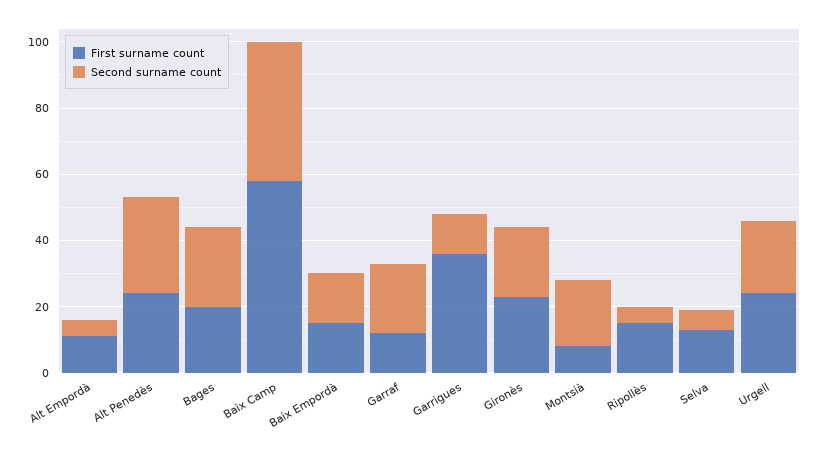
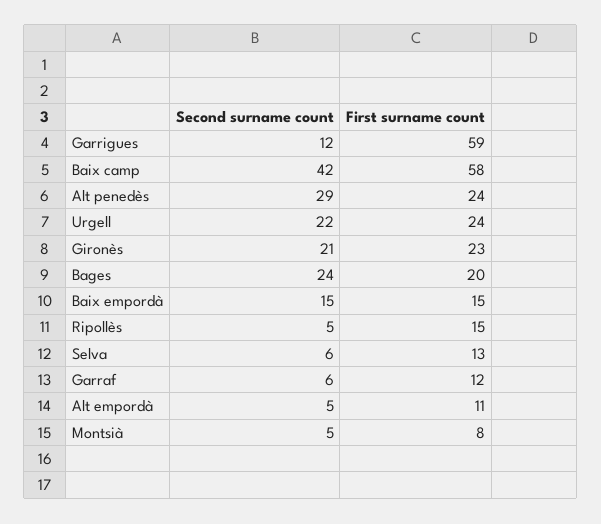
  {
    "First surname count": {
      "Alt Empordà": 11,
      "Alt Penedès": 24,
      "Bages": 20,
      "Baix Camp": 58,
      "Baix Empordà": 15,
      "Garraf": 12,
-     "Garrigues": 35,
+     "Garrigues": 59,
      "Gironès": 23,
      "Montsià": 8,
      "Ripollès": 15,
      "Selva": 13,
      "Urgell": 24
    },
    "Second surname count": {
      "Alt Empordà": 5,
      "Alt Penedès": 29,
      "Bages": 24,
      "Baix Camp": 42,
      "Baix Empordà": 15,
-     "Garraf": 20,
+     "Garraf": 6,
      "Garrigues": 12,
      "Gironès": 21,
-     "Montsià": 20,
+     "Montsià": 5,
      "Ripollès": 5,
      "Selva": 6,
      "Urgell": 22
    }
  }

